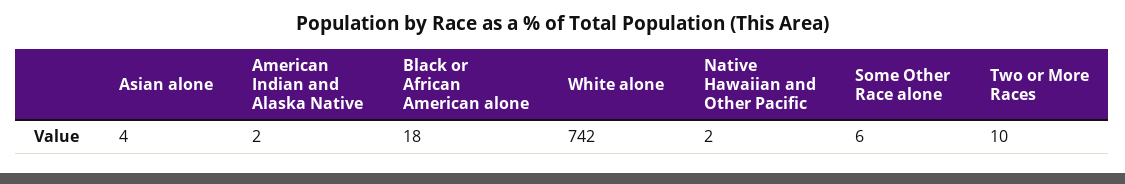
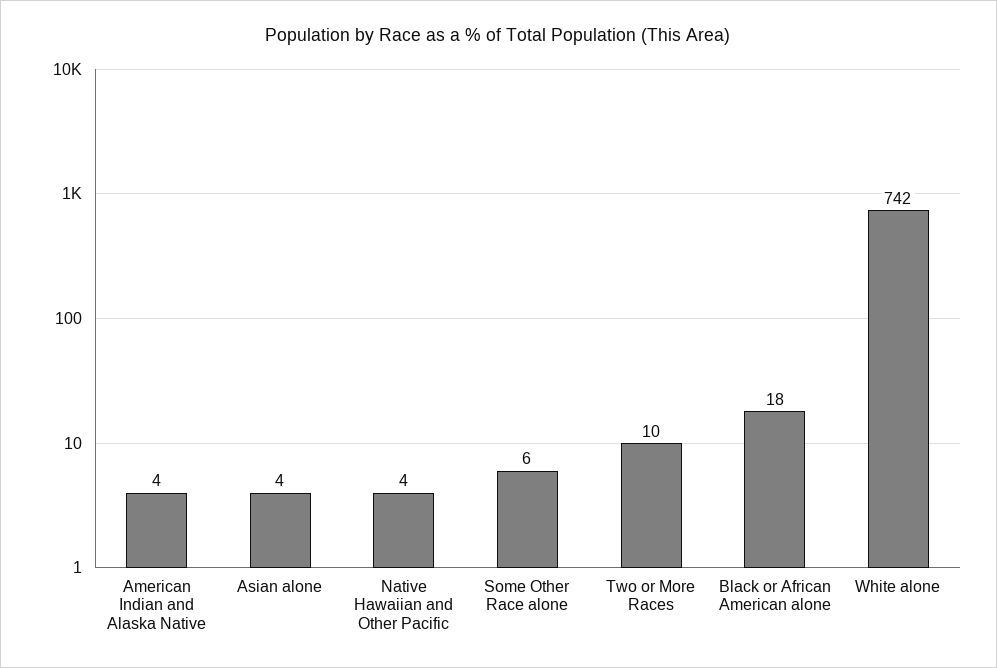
  {
    "Asian alone": 4,
-   "American Indian and Alaska Native": 2,
+   "American Indian and Alaska Native": 4,
    "Black or African American alone": 18,
    "White alone": 742,
-   "Native Hawaiian and Other Pacific": 2,
+   "Native Hawaiian and Other Pacific": 4,
    "Some Other Race alone": 6,
    "Two or More Races": 10
  }

